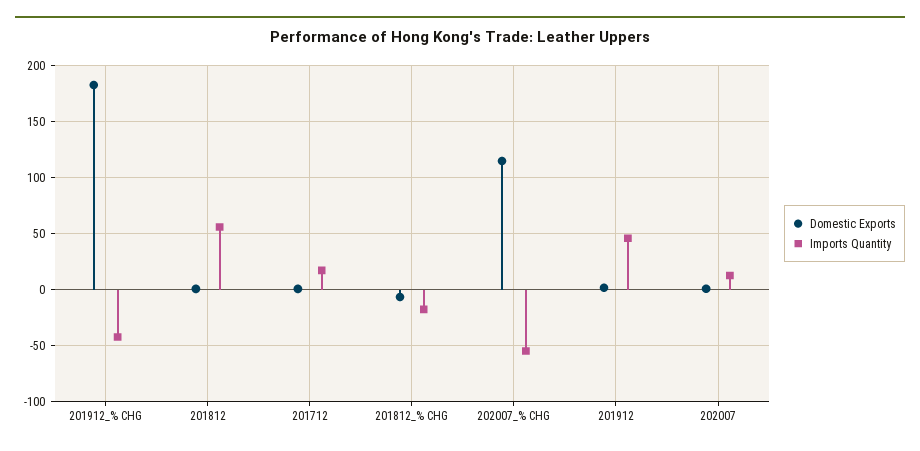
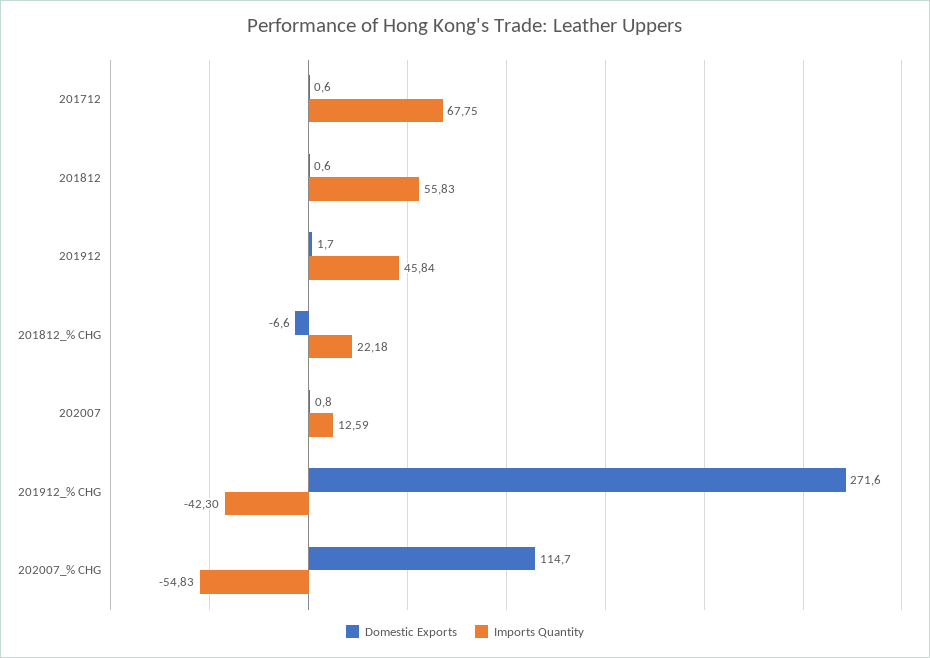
  {
    "Domestic Exports": {
-     "201912_% CHG": 180,
+     "201912_% CHG": 271.6,
      "201812": 0.6,
      "201712": 0.6,
      "201812_% CHG": -6.6,
      "202007_% CHG": 114.7,
      "201912": 1.7,
      "202007": 0.8
    },
    "Imports Quantity": {
      "201912_% CHG": -42.3,
      "201812": 55.83,
-     "201712": 20,
+     "201712": 67.75,
-     "201812_% CHG": -20,
+     "201812_% CHG": 22.18,
      "202007_% CHG": -54.83,
      "201912": 45.84,
      "202007": 12.59
    }
  }

